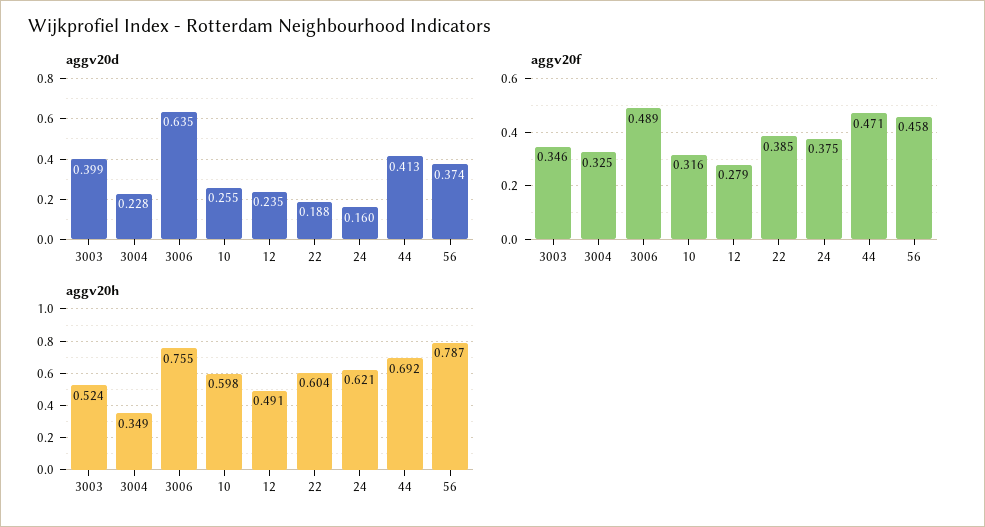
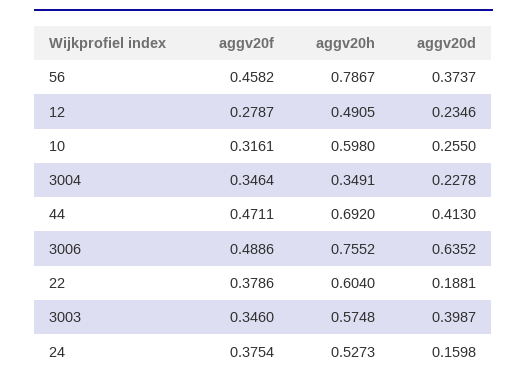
  {
    "aggv20d": {
      "3003": 0.3987,
      "3004": 0.2278,
      "3006": 0.6352,
      "10": 0.255,
      "12": 0.2346,
      "22": 0.1881,
      "24": 0.1598,
      "44": 0.413,
      "56": 0.3737
    },
    "aggv20f": {
      "3003": 0.346,
-     "3004": 0.325,
+     "3004": 0.3464,
      "3006": 0.4886,
      "10": 0.3161,
      "12": 0.2787,
-     "22": 0.385,
+     "22": 0.3786,
      "24": 0.3754,
      "44": 0.4711,
      "56": 0.4582
    },
    "aggv20h": {
-     "3003": 0.524,
+     "3003": 0.5748,
      "3004": 0.3491,
      "3006": 0.7552,
      "10": 0.598,
      "12": 0.4905,
      "22": 0.604,
-     "24": 0.621,
+     "24": 0.5273,
      "44": 0.692,
      "56": 0.7867
    }
  }

